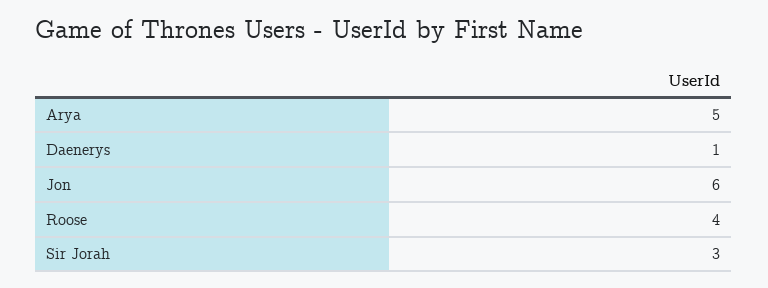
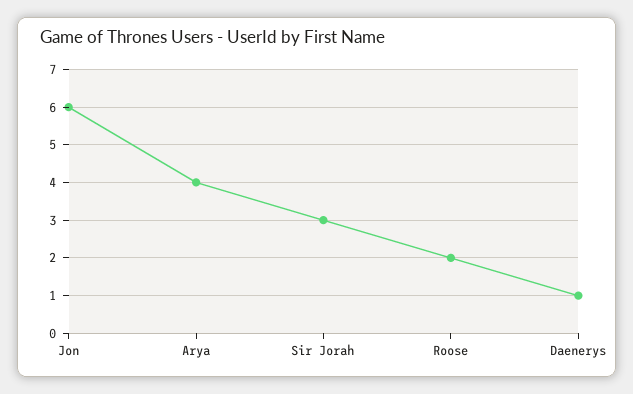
  {
-   "Arya": 5,
+   "Arya": 4,
    "Daenerys": 1,
    "Jon": 6,
-   "Roose": 4,
+   "Roose": 2,
    "Sir Jorah": 3
  }

